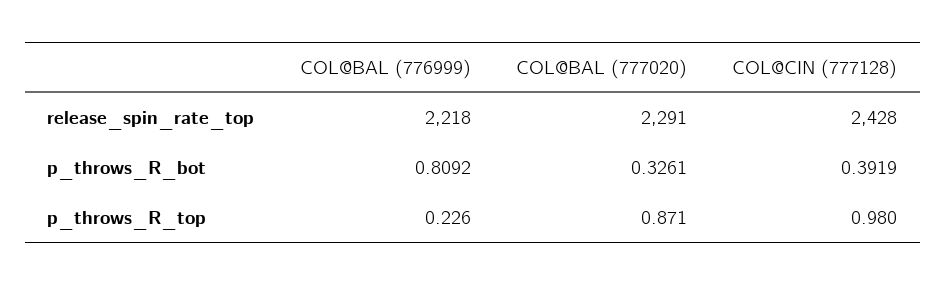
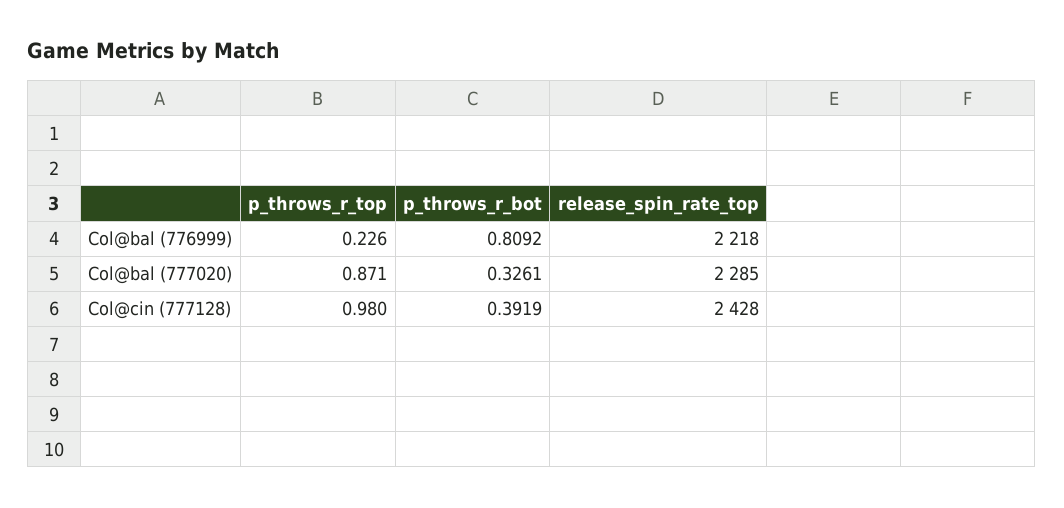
  {
    "COL@BAL (776999)": {
      "release_spin_rate_top": 2218,
      "p_throws_R_bot": 0.8092,
      "p_throws_R_top": 0.226
    },
    "COL@BAL (777020)": {
-     "release_spin_rate_top": 2291,
+     "release_spin_rate_top": 2285,
      "p_throws_R_bot": 0.3261,
      "p_throws_R_top": 0.871
    },
    "COL@CIN (777128)": {
      "release_spin_rate_top": 2428,
      "p_throws_R_bot": 0.3919,
      "p_throws_R_top": 0.98
    }
  }

